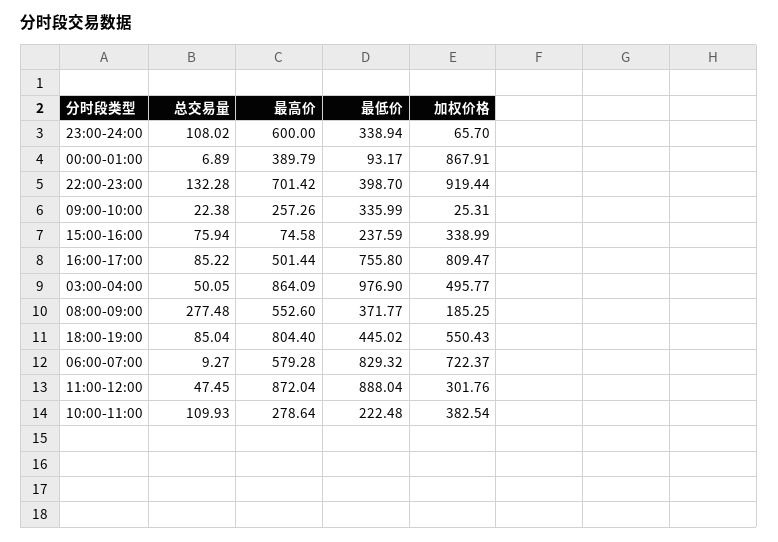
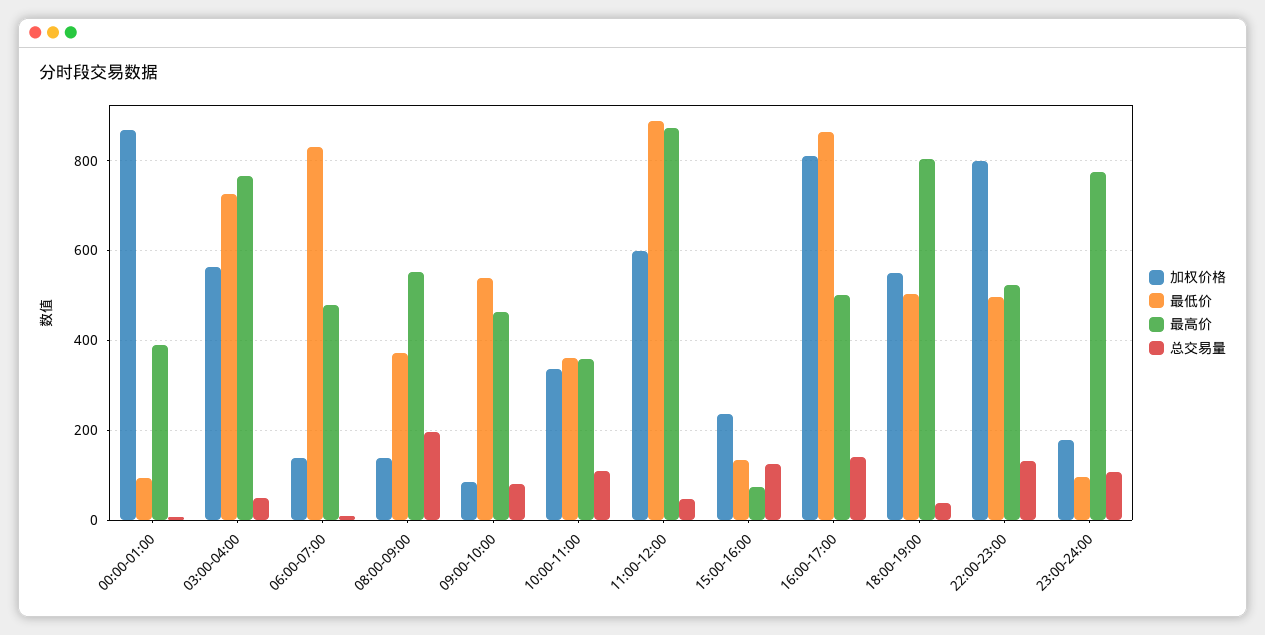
  {
    "总交易量": {
      "23:00-24:00": 108.02,
      "00:00-01:00": 6.89,
      "22:00-23:00": 132.28,
-     "09:00-10:00": 22.38,
+     "09:00-10:00": 80,
-     "15:00-16:00": 75.94,
+     "15:00-16:00": 120,
-     "16:00-17:00": 85.22,
+     "16:00-17:00": 140,
      "03:00-04:00": 50.05,
-     "08:00-09:00": 277.48,
+     "08:00-09:00": 200,
-     "18:00-19:00": 85.04,
+     "18:00-19:00": 40,
      "06:00-07:00": 9.27,
      "11:00-12:00": 47.45,
      "10:00-11:00": 109.93
    },
    "最高价": {
-     "23:00-24:00": 600,
+     "23:00-24:00": 780,
      "00:00-01:00": 389.79,
-     "22:00-23:00": 701.42,
+     "22:00-23:00": 520,
-     "09:00-10:00": 257.26,
+     "09:00-10:00": 460,
      "15:00-16:00": 74.58,
      "16:00-17:00": 501.44,
-     "03:00-04:00": 864.09,
+     "03:00-04:00": 760,
      "08:00-09:00": 552.6,
      "18:00-19:00": 804.4,
-     "06:00-07:00": 579.28,
+     "06:00-07:00": 480,
      "11:00-12:00": 872.04,
-     "10:00-11:00": 278.64
+     "10:00-11:00": 360
    },
    "最低价": {
-     "23:00-24:00": 338.94,
+     "23:00-24:00": 100,
      "00:00-01:00": 93.17,
-     "22:00-23:00": 398.7,
+     "22:00-23:00": 500,
-     "09:00-10:00": 335.99,
+     "09:00-10:00": 540,
-     "15:00-16:00": 237.59,
+     "15:00-16:00": 140,
-     "16:00-17:00": 755.8,
+     "16:00-17:00": 860,
-     "03:00-04:00": 976.9,
+     "03:00-04:00": 720,
      "08:00-09:00": 371.77,
-     "18:00-19:00": 445.02,
+     "18:00-19:00": 500,
      "06:00-07:00": 829.32,
      "11:00-12:00": 888.04,
-     "10:00-11:00": 222.48
+     "10:00-11:00": 360
    },
    "加权价格": {
-     "23:00-24:00": 65.7,
+     "23:00-24:00": 180,
      "00:00-01:00": 867.91,
-     "22:00-23:00": 919.44,
+     "22:00-23:00": 800,
-     "09:00-10:00": 25.31,
+     "09:00-10:00": 80,
-     "15:00-16:00": 338.99,
+     "15:00-16:00": 240,
      "16:00-17:00": 809.47,
-     "03:00-04:00": 495.77,
+     "03:00-04:00": 560,
-     "08:00-09:00": 185.25,
+     "08:00-09:00": 140,
      "18:00-19:00": 550.43,
-     "06:00-07:00": 722.37,
+     "06:00-07:00": 140,
-     "11:00-12:00": 301.76,
+     "11:00-12:00": 600,
-     "10:00-11:00": 382.54
+     "10:00-11:00": 340
    }
  }

